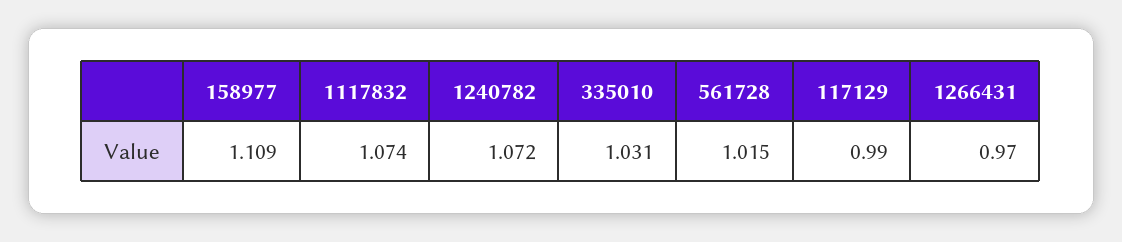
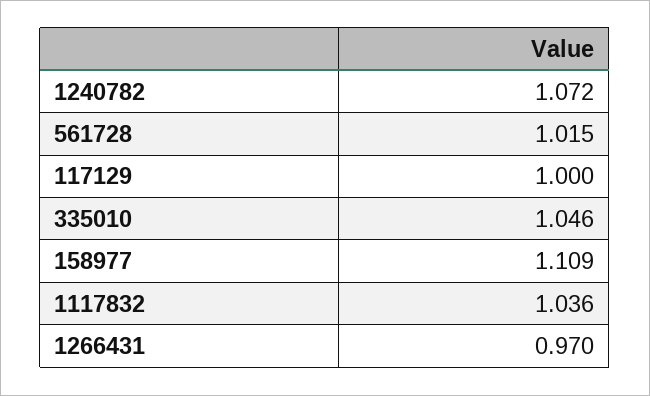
  {
    "158977": 1.109,
-   "1117832": 1.074,
+   "1117832": 1.036,
    "1240782": 1.072,
-   "335010": 1.031,
+   "335010": 1.046,
    "561728": 1.015,
-   "117129": 0.99,
+   "117129": 1,
    "1266431": 0.97
  }

